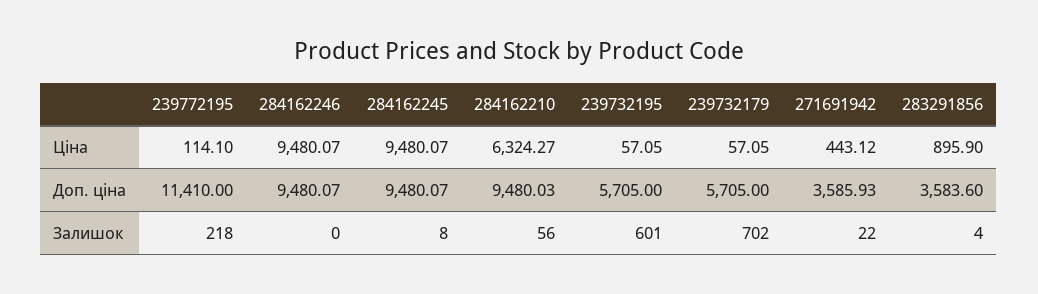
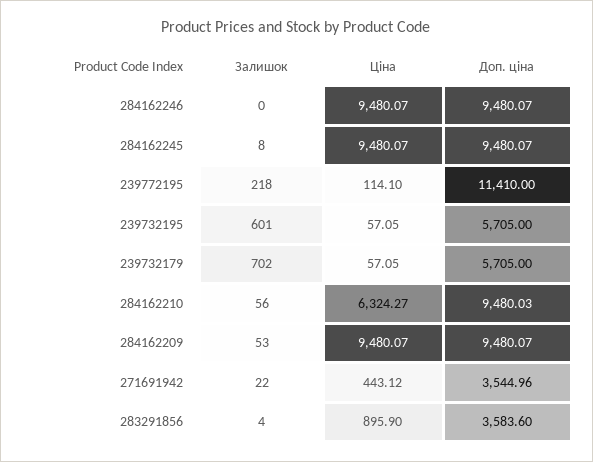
  {
    "239772195": {
      "Ціна": 114.1,
      "Доп. ціна": 11410,
      "Залишок": 218
    },
    "284162246": {
      "Ціна": 9480.07,
      "Доп. ціна": 9480.07,
      "Залишок": 0
    },
    "284162245": {
      "Ціна": 9480.07,
      "Доп. ціна": 9480.07,
      "Залишок": 8
    },
    "284162210": {
      "Ціна": 6324.27,
      "Доп. ціна": 9480.03,
      "Залишок": 56
    },
    "239732195": {
      "Ціна": 57.05,
      "Доп. ціна": 5705,
      "Залишок": 601
    },
    "239732179": {
      "Ціна": 57.05,
      "Доп. ціна": 5705,
      "Залишок": 702
    },
    "271691942": {
      "Ціна": 443.12,
-     "Доп. ціна": 3585.93,
+     "Доп. ціна": 3544.96,
      "Залишок": 22
    },
    "283291856": {
      "Ціна": 895.9,
      "Доп. ціна": 3583.6,
      "Залишок": 4
-   }
+   },
+   "284162209": {
+     "Залишок": 53,
+     "Ціна": 9480.07,
+     "Доп. ціна": 9480.07
+   }
  }

